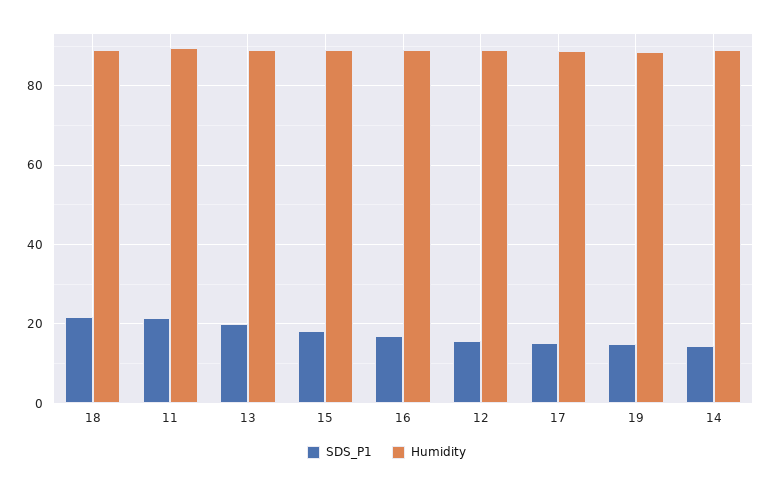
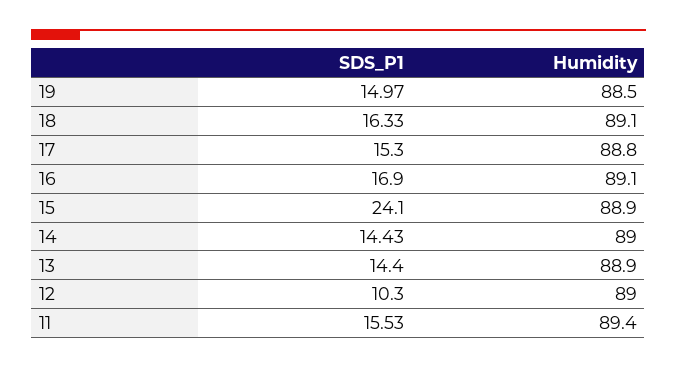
  {
    "SDS_P1": {
-     "18": 22,
+     "18": 16.33,
-     "11": 22,
+     "11": 15.53,
-     "13": 20,
+     "13": 14.4,
-     "15": 18,
+     "15": 24.1,
      "16": 16.9,
-     "12": 16,
+     "12": 10.3,
      "17": 15.3,
      "19": 14.97,
      "14": 14.43
    },
    "Humidity": {
      "18": 89.1,
      "11": 89.4,
      "13": 88.9,
      "15": 88.9,
      "16": 89.1,
      "12": 89,
      "17": 88.8,
      "19": 88.5,
      "14": 89
    }
  }

